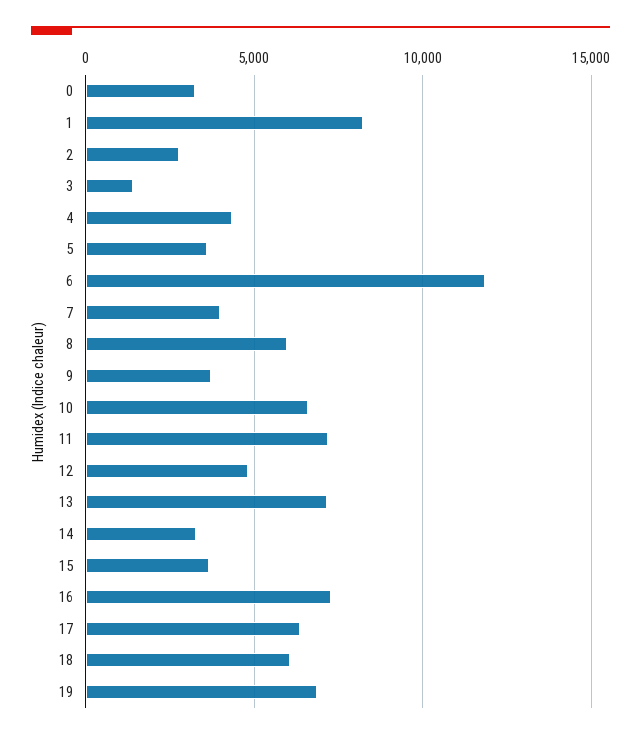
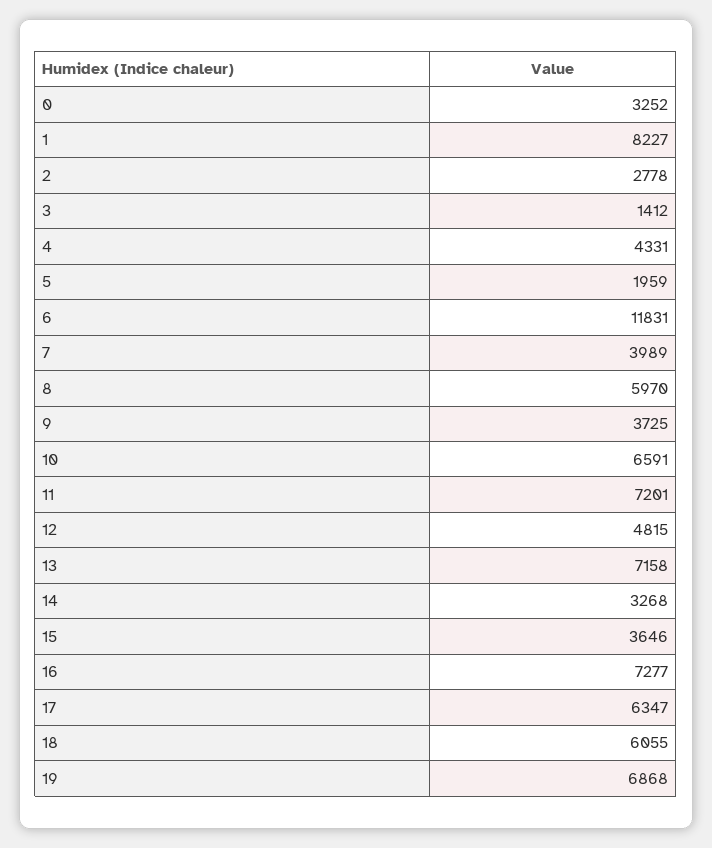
  {
    "0": 3252,
    "1": 8227,
    "2": 2778,
    "3": 1412,
    "4": 4331,
-   "5": 3500,
+   "5": 1959,
    "6": 11831,
    "7": 3989,
    "8": 5970,
    "9": 3725,
    "10": 6591,
    "11": 7201,
    "12": 4815,
    "13": 7158,
    "14": 3268,
    "15": 3646,
    "16": 7277,
    "17": 6347,
    "18": 6055,
    "19": 6868
  }

